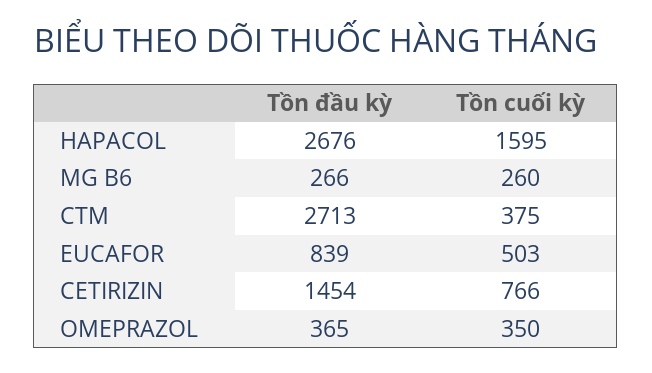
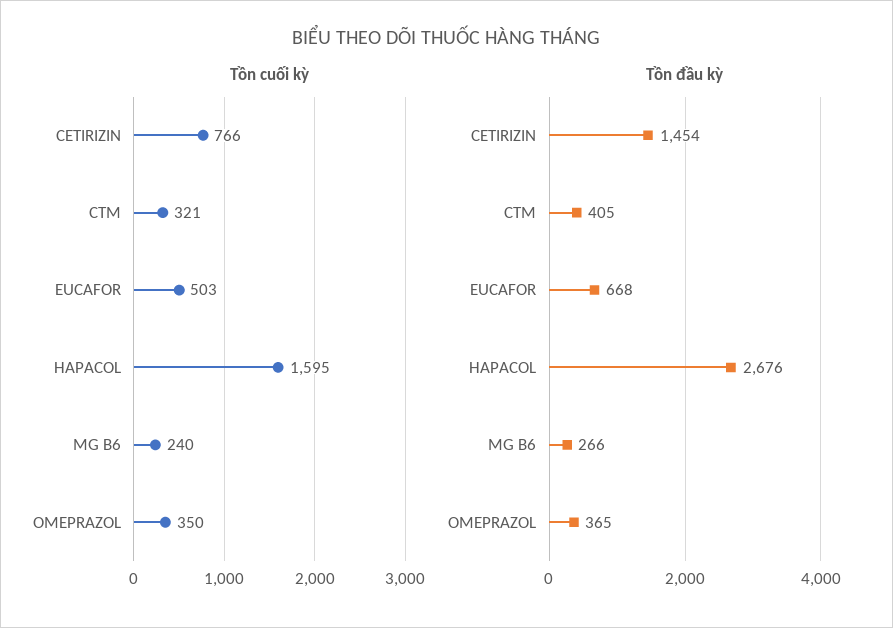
  {
    "Tồn đầu kỳ": {
      "HAPACOL": 2676,
      "MG B6": 266,
-     "CTM": 2713,
+     "CTM": 405,
-     "EUCAFOR": 839,
+     "EUCAFOR": 668,
      "CETIRIZIN": 1454,
      "OMEPRAZOL": 365
    },
    "Tồn cuối kỳ": {
      "HAPACOL": 1595,
-     "MG B6": 260,
+     "MG B6": 240,
-     "CTM": 375,
+     "CTM": 321,
      "EUCAFOR": 503,
      "CETIRIZIN": 766,
      "OMEPRAZOL": 350
    }
  }

